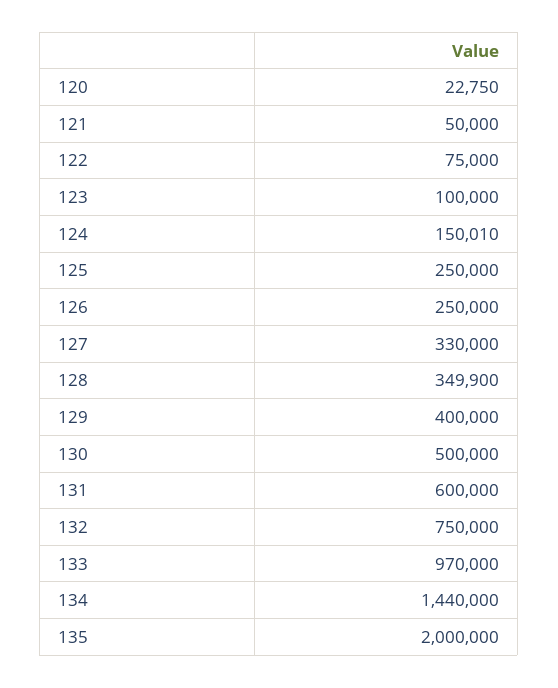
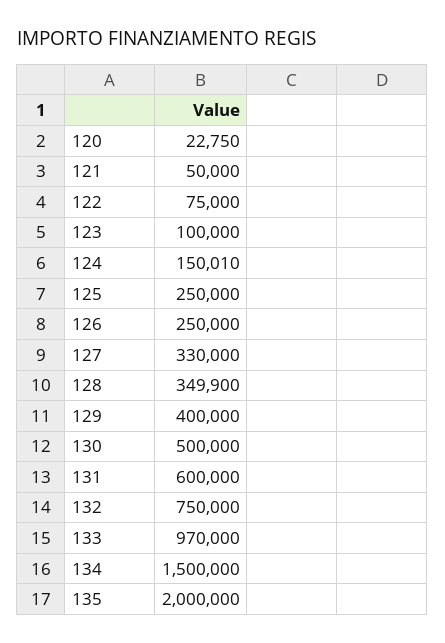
  {
    "120": 22750,
    "121": 50000,
    "122": 75000,
    "123": 100000,
    "124": 150010,
    "125": 250000,
    "126": 250000,
    "127": 330000,
    "128": 349900,
    "129": 400000,
    "130": 500000,
    "131": 600000,
    "132": 750000,
    "133": 970000,
-   "134": 1440000,
+   "134": 1500000,
    "135": 2000000
  }

